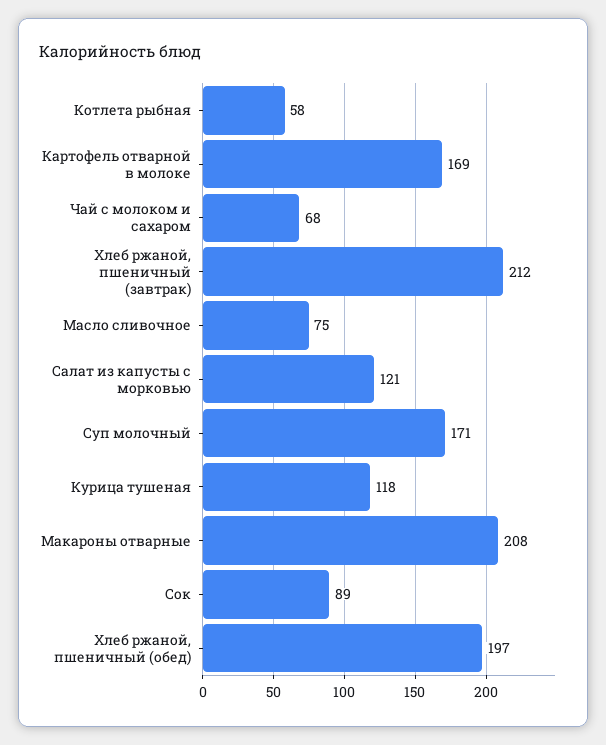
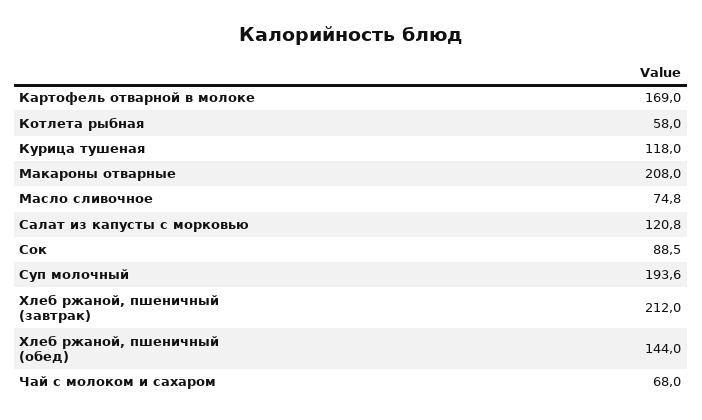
  {
    "Котлета рыбная": 58,
    "Картофель отварной в молоке": 169,
    "Чай с молоком и сахаром": 68,
    "Хлеб ржаной, пшеничный (завтрак)": 212,
    "Масло сливочное": 74.8,
    "Салат из капусты с морковью": 120.8,
-   "Суп молочный": 171,
+   "Суп молочный": 193.6,
    "Курица тушеная": 118,
    "Макароны отварные": 208,
    "Сок": 88.5,
-   "Хлеб ржаной, пшеничный (обед)": 197
+   "Хлеб ржаной, пшеничный (обед)": 144
  }

